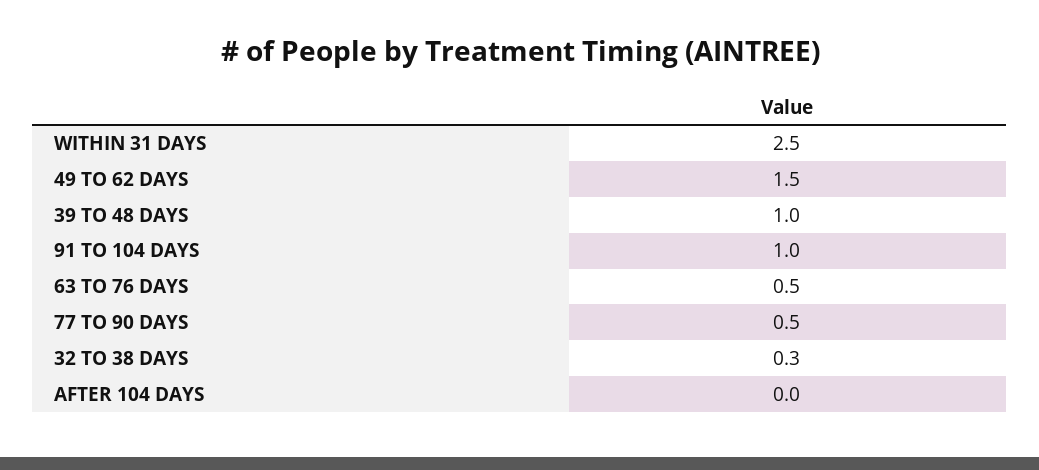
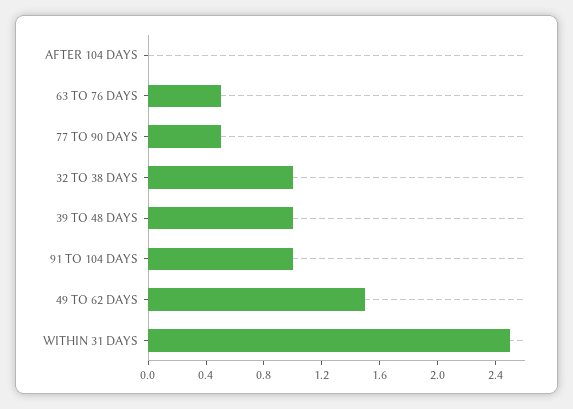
  {
    "WITHIN 31 DAYS": 2.5,
    "49 TO 62 DAYS": 1.5,
    "39 TO 48 DAYS": 1,
    "91 TO 104 DAYS": 1,
    "63 TO 76 DAYS": 0.5,
    "77 TO 90 DAYS": 0.5,
-   "32 TO 38 DAYS": 0.3,
+   "32 TO 38 DAYS": 1,
    "AFTER 104 DAYS": 0
  }

